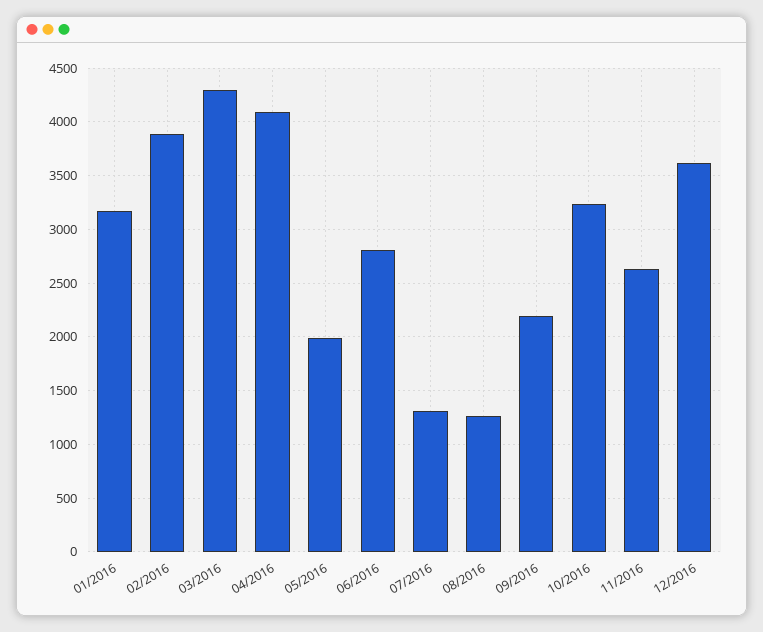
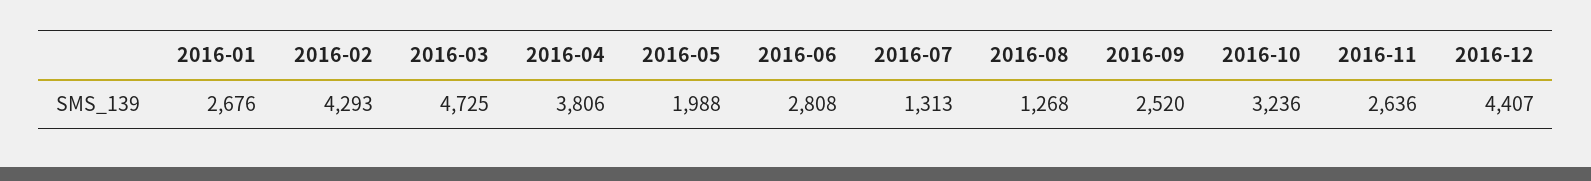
  {
-   "01/2016": 3200,
+   "01/2016": 2676,
-   "02/2016": 3900,
+   "02/2016": 4293,
-   "03/2016": 4300,
+   "03/2016": 4725,
-   "04/2016": 4100,
+   "04/2016": 3806,
    "05/2016": 1988,
    "06/2016": 2808,
    "07/2016": 1313,
    "08/2016": 1268,
-   "09/2016": 2200,
+   "09/2016": 2520,
    "10/2016": 3236,
    "11/2016": 2636,
-   "12/2016": 3600
+   "12/2016": 4407
  }

